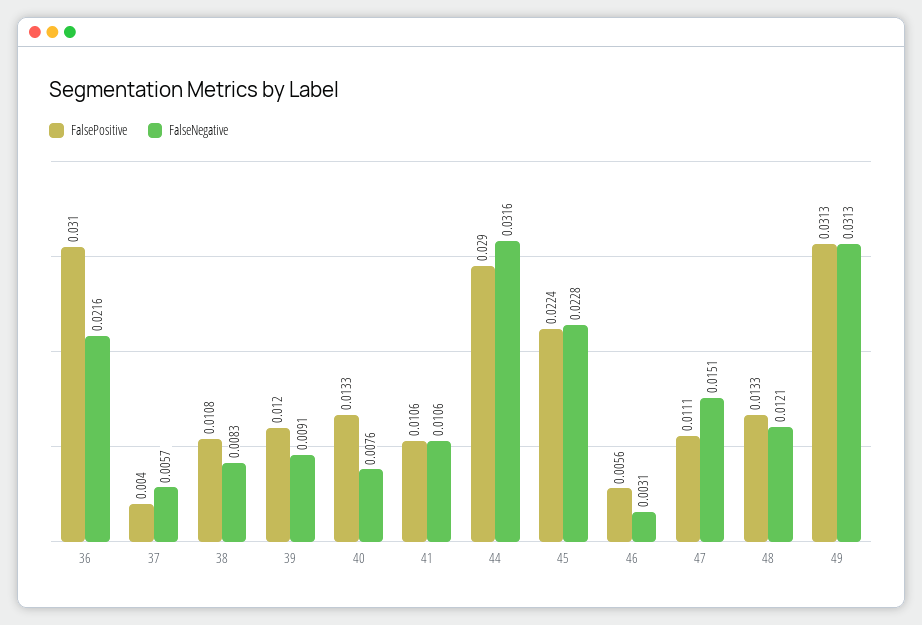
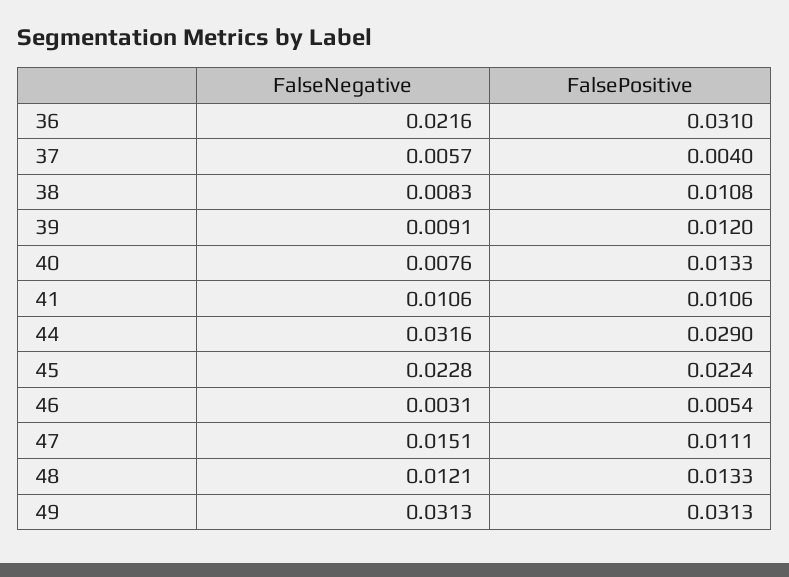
  {
    "FalsePositive": {
      "36": 0.031,
      "37": 0.004,
      "38": 0.0108,
      "39": 0.012,
      "40": 0.0133,
      "41": 0.0106,
      "44": 0.029,
      "45": 0.0224,
-     "46": 0.0056,
+     "46": 0.0054,
      "47": 0.0111,
      "48": 0.0133,
      "49": 0.0313
    },
    "FalseNegative": {
      "36": 0.0216,
      "37": 0.0057,
      "38": 0.0083,
      "39": 0.0091,
      "40": 0.0076,
      "41": 0.0106,
      "44": 0.0316,
      "45": 0.0228,
      "46": 0.0031,
      "47": 0.0151,
      "48": 0.0121,
      "49": 0.0313
    }
  }

